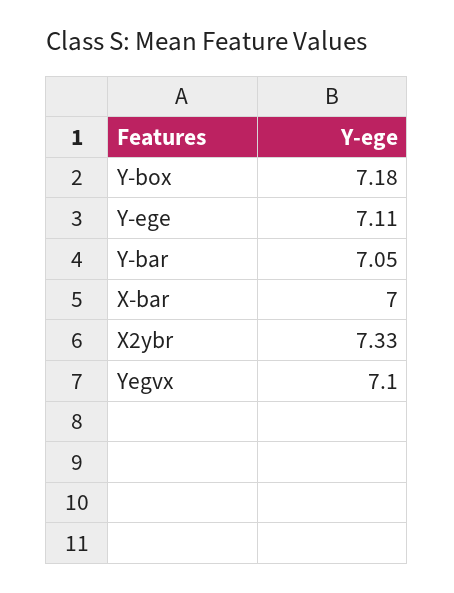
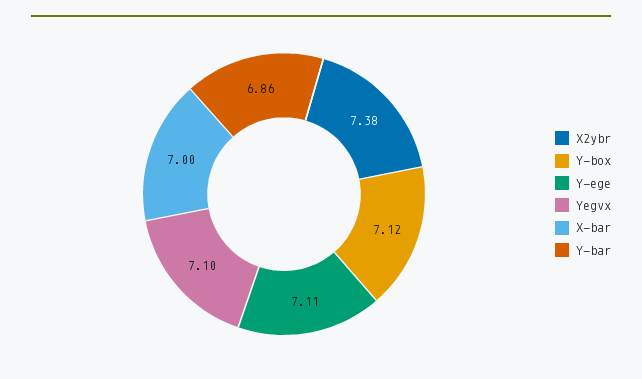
  {
-   "Y-box": 7.18,
+   "Y-box": 7.12,
    "Y-ege": 7.11,
-   "Y-bar": 7.05,
+   "Y-bar": 6.86,
    "X-bar": 7,
-   "X2ybr": 7.33,
+   "X2ybr": 7.38,
    "Yegvx": 7.1
  }

